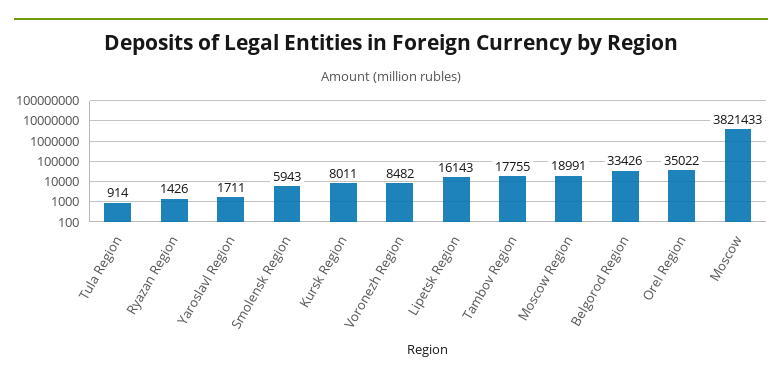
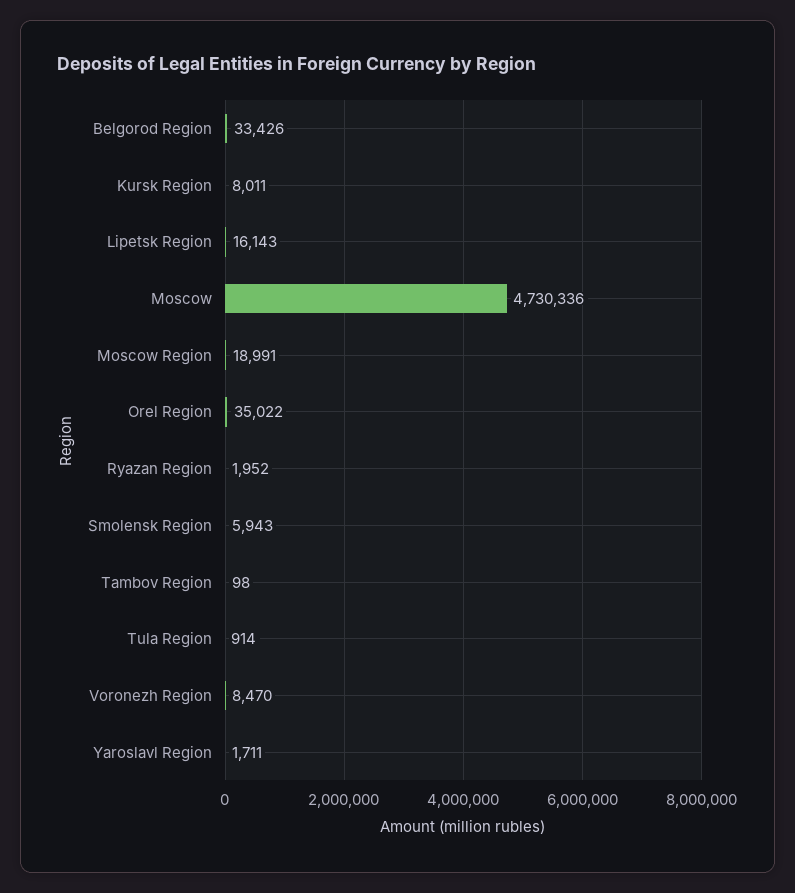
  {
    "Tula Region": 914,
-   "Ryazan Region": 1426,
+   "Ryazan Region": 1952,
    "Yaroslavl Region": 1711,
    "Smolensk Region": 5943,
    "Kursk Region": 8011,
-   "Voronezh Region": 8482,
+   "Voronezh Region": 8470,
    "Lipetsk Region": 16143,
-   "Tambov Region": 17755,
+   "Tambov Region": 98,
    "Moscow Region": 18991,
    "Belgorod Region": 33426,
    "Orel Region": 35022,
-   "Moscow": 3821433
+   "Moscow": 4730336
  }

